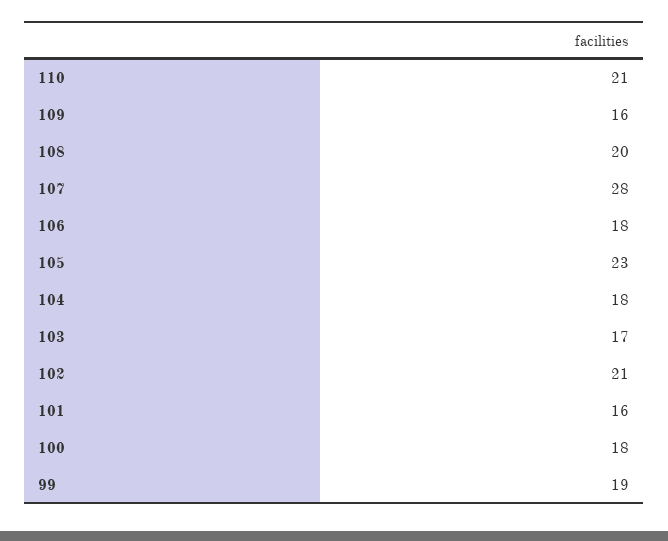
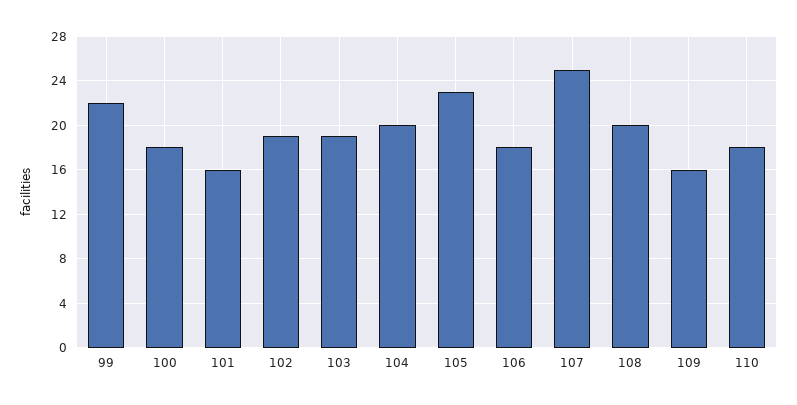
  {
-   "110": 21,
+   "110": 18,
    "109": 16,
    "108": 20,
-   "107": 28,
+   "107": 25,
    "106": 18,
    "105": 23,
-   "104": 18,
+   "104": 20,
-   "103": 17,
+   "103": 19,
-   "102": 21,
+   "102": 19,
    "101": 16,
    "100": 18,
-   "99": 19
+   "99": 22
  }

